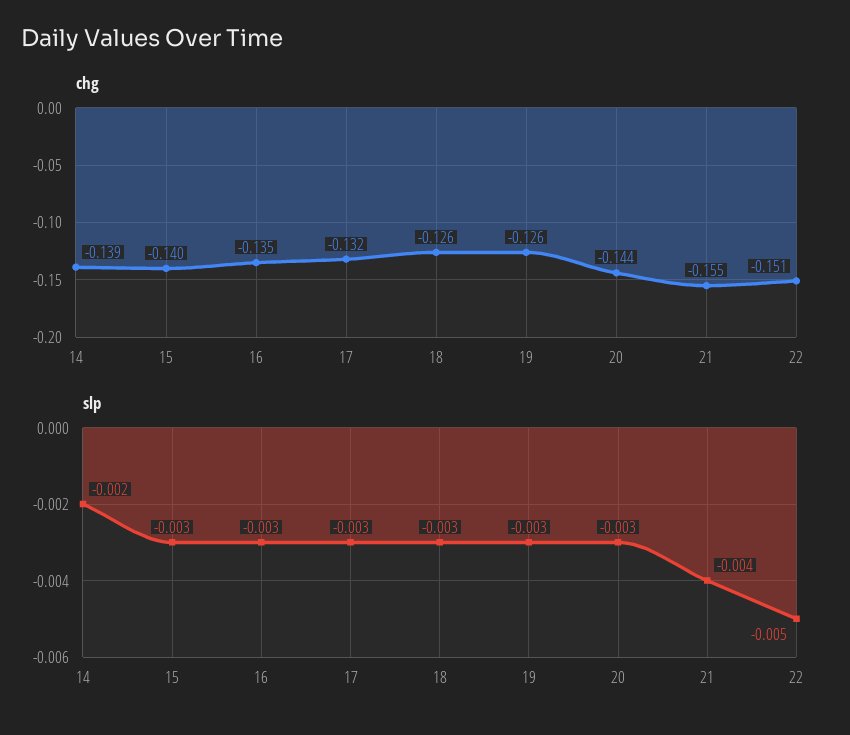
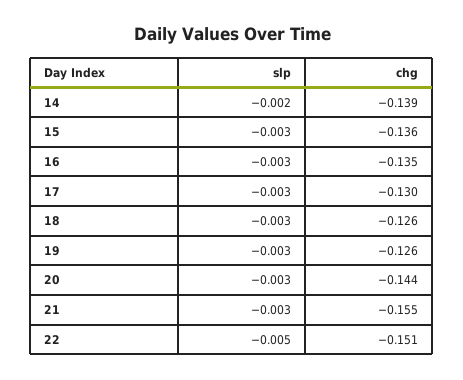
  {
    "chg": {
      "14": -0.139,
-     "15": -0.14,
+     "15": -0.136,
      "16": -0.135,
-     "17": -0.132,
+     "17": -0.13,
      "18": -0.126,
      "19": -0.126,
      "20": -0.144,
      "21": -0.155,
      "22": -0.151
    },
    "slp": {
      "14": -0.002,
      "15": -0.003,
      "16": -0.003,
      "17": -0.003,
      "18": -0.003,
      "19": -0.003,
      "20": -0.003,
-     "21": -0.004,
+     "21": -0.003,
      "22": -0.005
    }
  }

